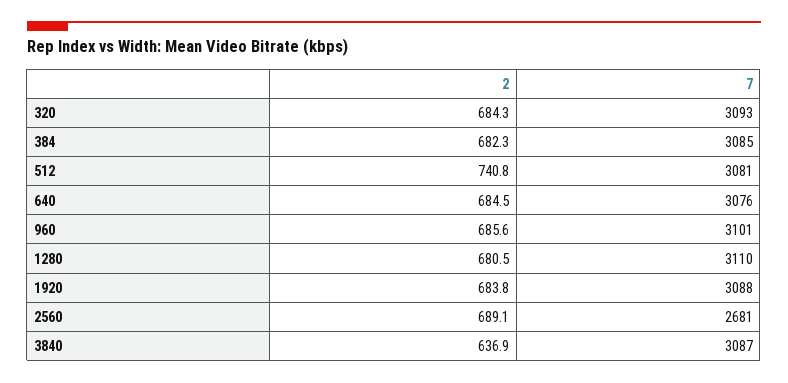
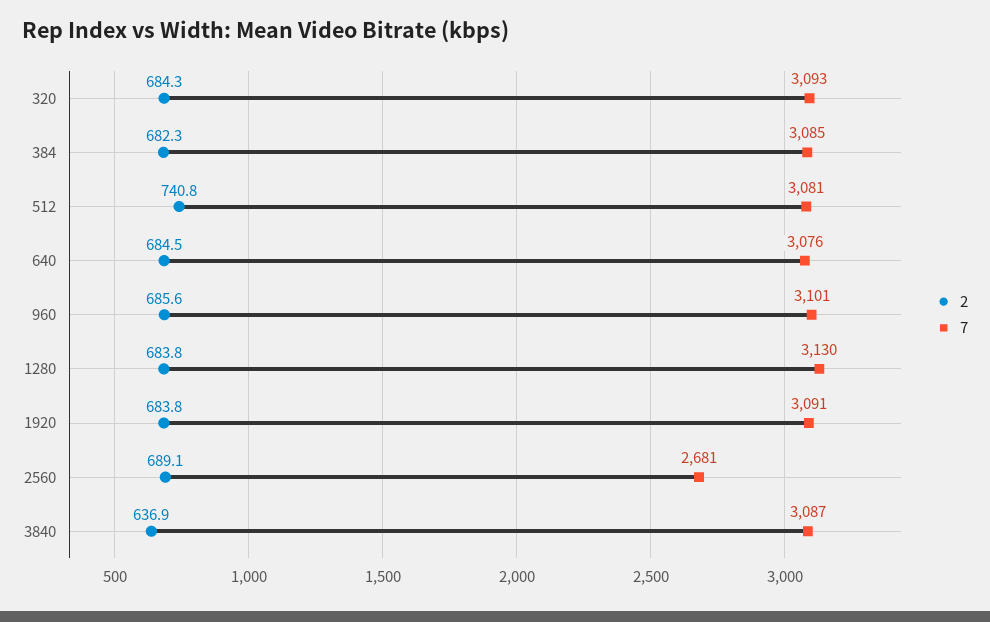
  {
    "2": {
      "320": 684.3,
      "384": 682.3,
      "512": 740.8,
      "640": 684.5,
      "960": 685.6,
-     "1280": 680.5,
+     "1280": 683.8,
      "1920": 683.8,
      "2560": 689.1,
      "3840": 636.9
    },
    "7": {
      "320": 3093,
      "384": 3085,
      "512": 3081,
      "640": 3076,
      "960": 3101,
-     "1280": 3110,
+     "1280": 3130,
-     "1920": 3088,
+     "1920": 3091,
      "2560": 2681,
      "3840": 3087
    }
  }

